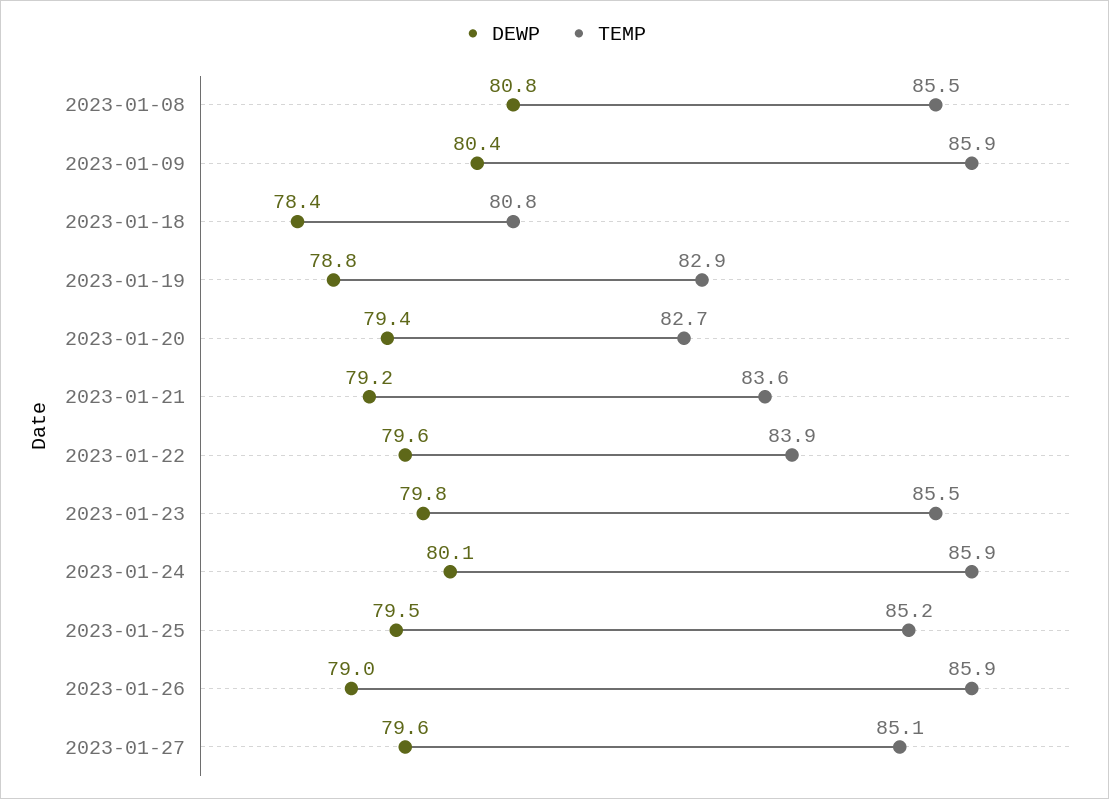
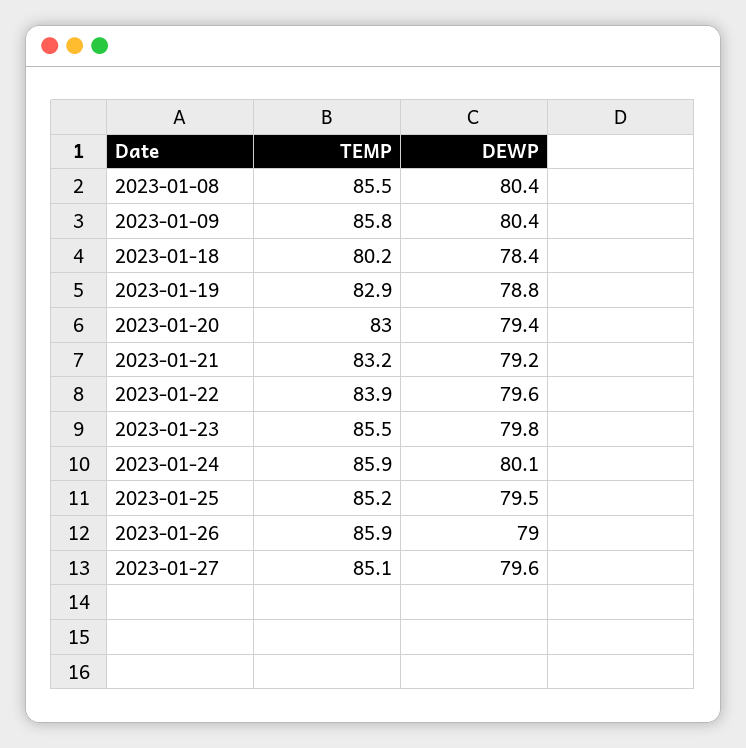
  {
    "DEWP": {
-     "2023-01-08": 80.8,
+     "2023-01-08": 80.4,
      "2023-01-09": 80.4,
      "2023-01-18": 78.4,
      "2023-01-19": 78.8,
      "2023-01-20": 79.4,
      "2023-01-21": 79.2,
      "2023-01-22": 79.6,
      "2023-01-23": 79.8,
      "2023-01-24": 80.1,
      "2023-01-25": 79.5,
      "2023-01-26": 79,
      "2023-01-27": 79.6
    },
    "TEMP": {
      "2023-01-08": 85.5,
-     "2023-01-09": 85.9,
+     "2023-01-09": 85.8,
-     "2023-01-18": 80.8,
+     "2023-01-18": 80.2,
      "2023-01-19": 82.9,
-     "2023-01-20": 82.7,
+     "2023-01-20": 83,
-     "2023-01-21": 83.6,
+     "2023-01-21": 83.2,
      "2023-01-22": 83.9,
      "2023-01-23": 85.5,
      "2023-01-24": 85.9,
      "2023-01-25": 85.2,
      "2023-01-26": 85.9,
      "2023-01-27": 85.1
    }
  }

